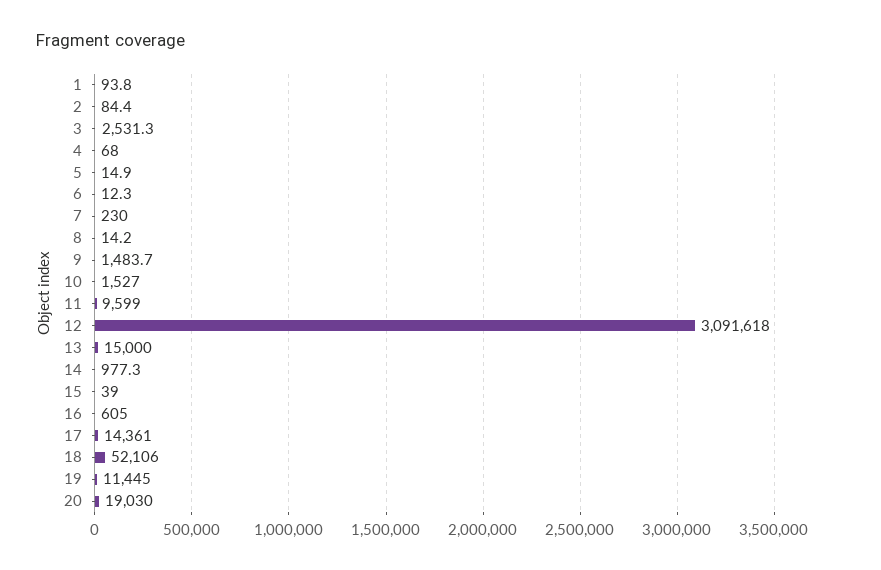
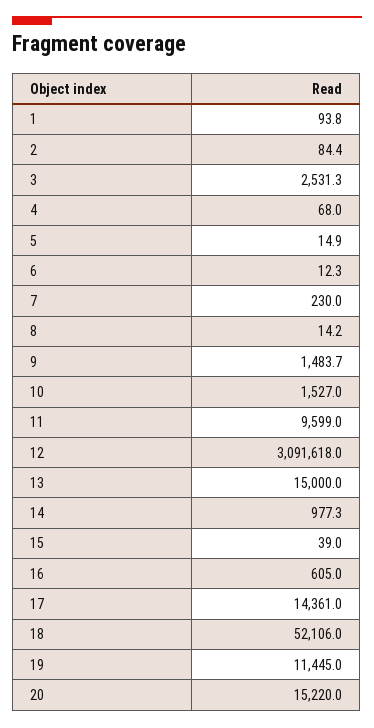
  {
    "1": 93.8,
    "2": 84.4,
    "3": 2531.3,
    "4": 68,
    "5": 14.9,
    "6": 12.3,
    "7": 230,
    "8": 14.2,
    "9": 1483.7,
    "10": 1527,
    "11": 9599,
    "12": 3091618,
    "13": 15000,
    "14": 977.3,
    "15": 39,
    "16": 605,
    "17": 14361,
    "18": 52106,
    "19": 11445,
-   "20": 19030
+   "20": 15220
  }

